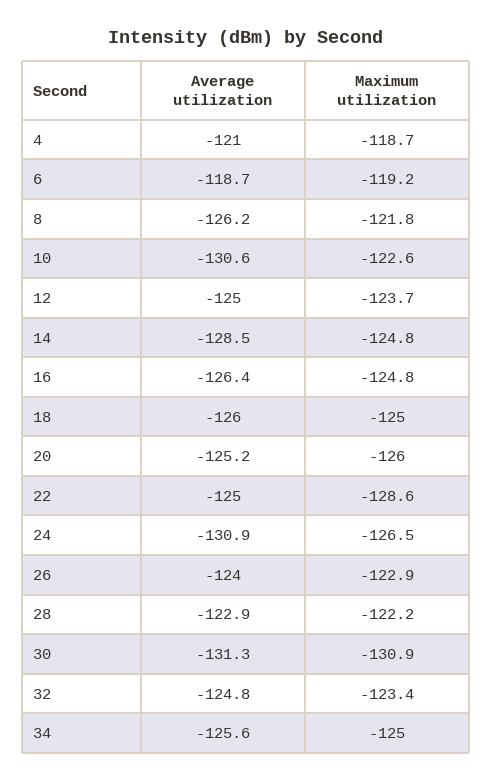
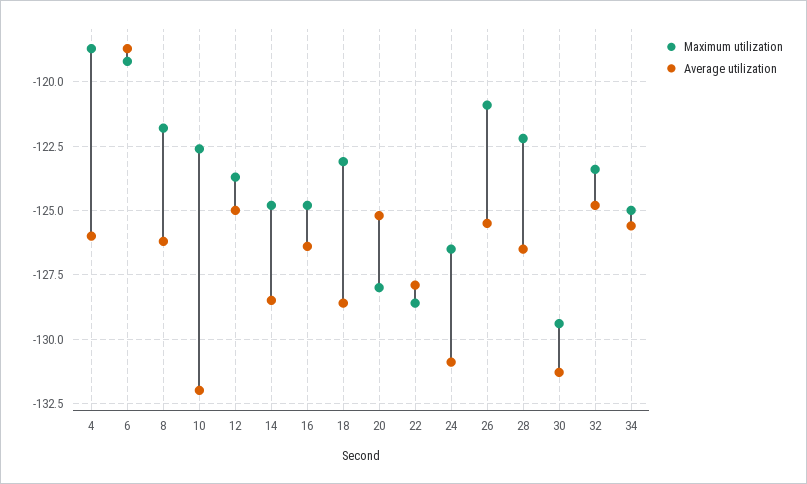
  {
    "Average utilization": {
-     "4": -121,
+     "4": -126,
      "6": -118.7,
      "8": -126.2,
-     "10": -130.6,
+     "10": -132,
      "12": -125,
      "14": -128.5,
      "16": -126.4,
-     "18": -126,
+     "18": -128.5,
      "20": -125.2,
-     "22": -125,
+     "22": -128,
      "24": -130.9,
-     "26": -124,
+     "26": -125.5,
-     "28": -122.9,
+     "28": -126.5,
      "30": -131.3,
      "32": -124.8,
      "34": -125.6
    },
    "Maximum utilization": {
      "4": -118.7,
      "6": -119.2,
      "8": -121.8,
      "10": -122.6,
      "12": -123.7,
      "14": -124.8,
      "16": -124.8,
-     "18": -125,
+     "18": -123,
-     "20": -126,
+     "20": -128,
      "22": -128.6,
      "24": -126.5,
-     "26": -122.9,
+     "26": -121,
      "28": -122.2,
-     "30": -130.9,
+     "30": -129.5,
      "32": -123.4,
      "34": -125
    }
  }

